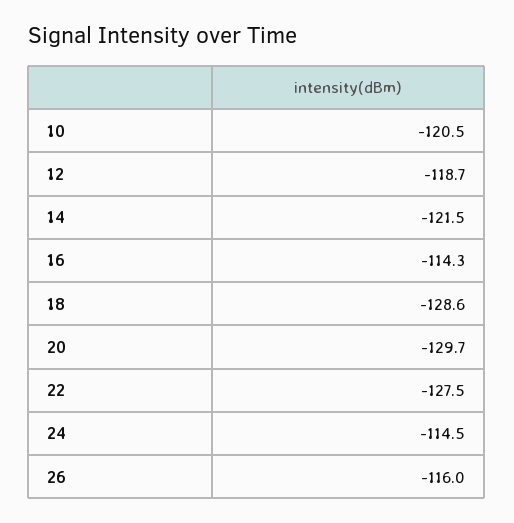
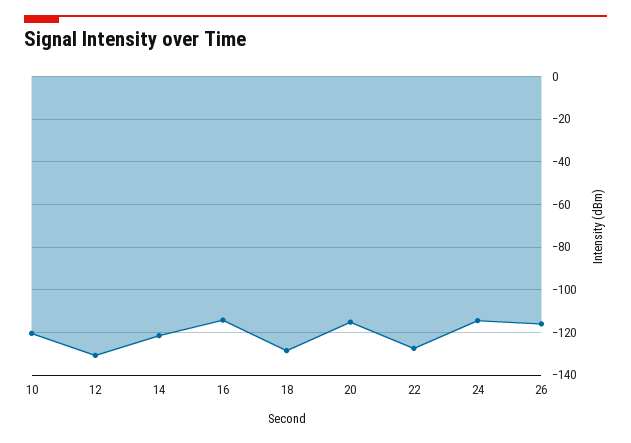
  {
    "10": -120.5,
-   "12": -118.7,
+   "12": -130,
    "14": -121.5,
    "16": -114.3,
    "18": -128.6,
-   "20": -129.7,
+   "20": -115,
    "22": -127.5,
    "24": -114.5,
    "26": -116
  }

